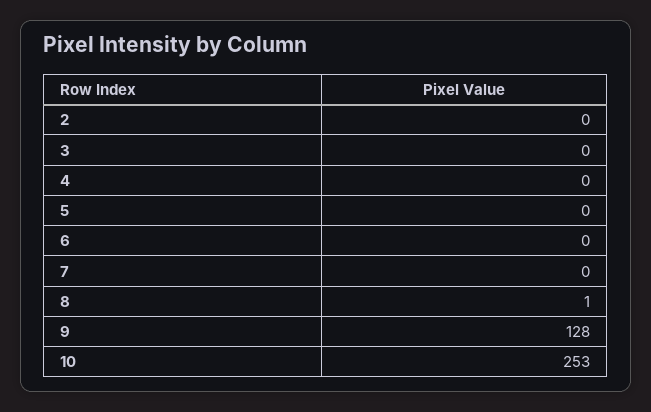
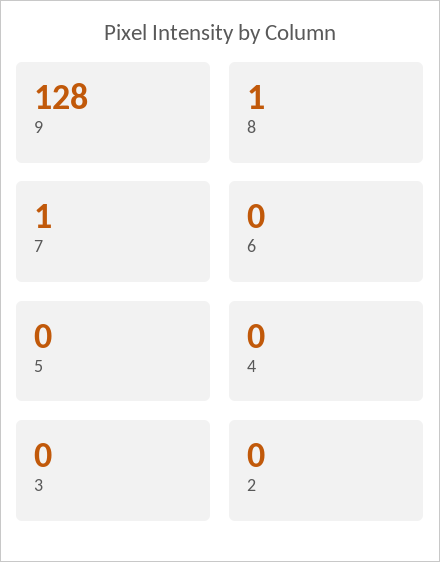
  {
    "2": 0,
    "3": 0,
    "4": 0,
    "5": 0,
    "6": 0,
-   "7": 0,
+   "7": 1,
    "8": 1,
-   "9": 128,
+   "9": 128
-   "10": 253
  }

